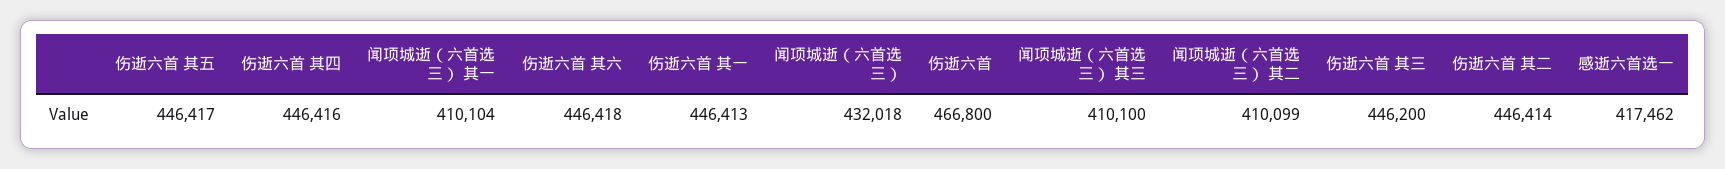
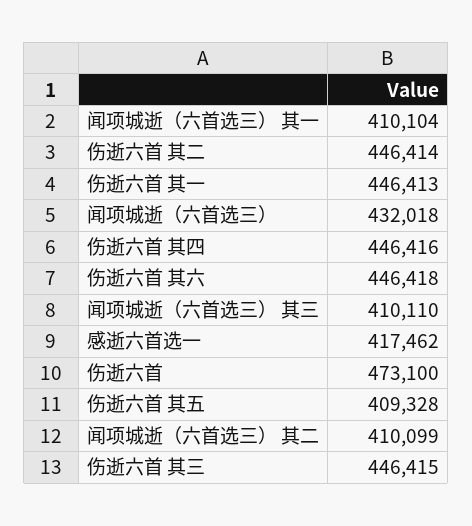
  {
-   "伤逝六首 其五": 446417,
+   "伤逝六首 其五": 409328,
    "伤逝六首 其四": 446416,
    "闻项城逝（六首选三） 其一": 410104,
    "伤逝六首 其六": 446418,
    "伤逝六首 其一": 446413,
    "闻项城逝（六首选三）": 432018,
-   "伤逝六首": 466800,
+   "伤逝六首": 473100,
-   "闻项城逝（六首选三） 其三": 410100,
+   "闻项城逝（六首选三） 其三": 410110,
    "闻项城逝（六首选三） 其二": 410099,
-   "伤逝六首 其三": 446200,
+   "伤逝六首 其三": 446415,
    "伤逝六首 其二": 446414,
    "感逝六首选一": 417462
  }

